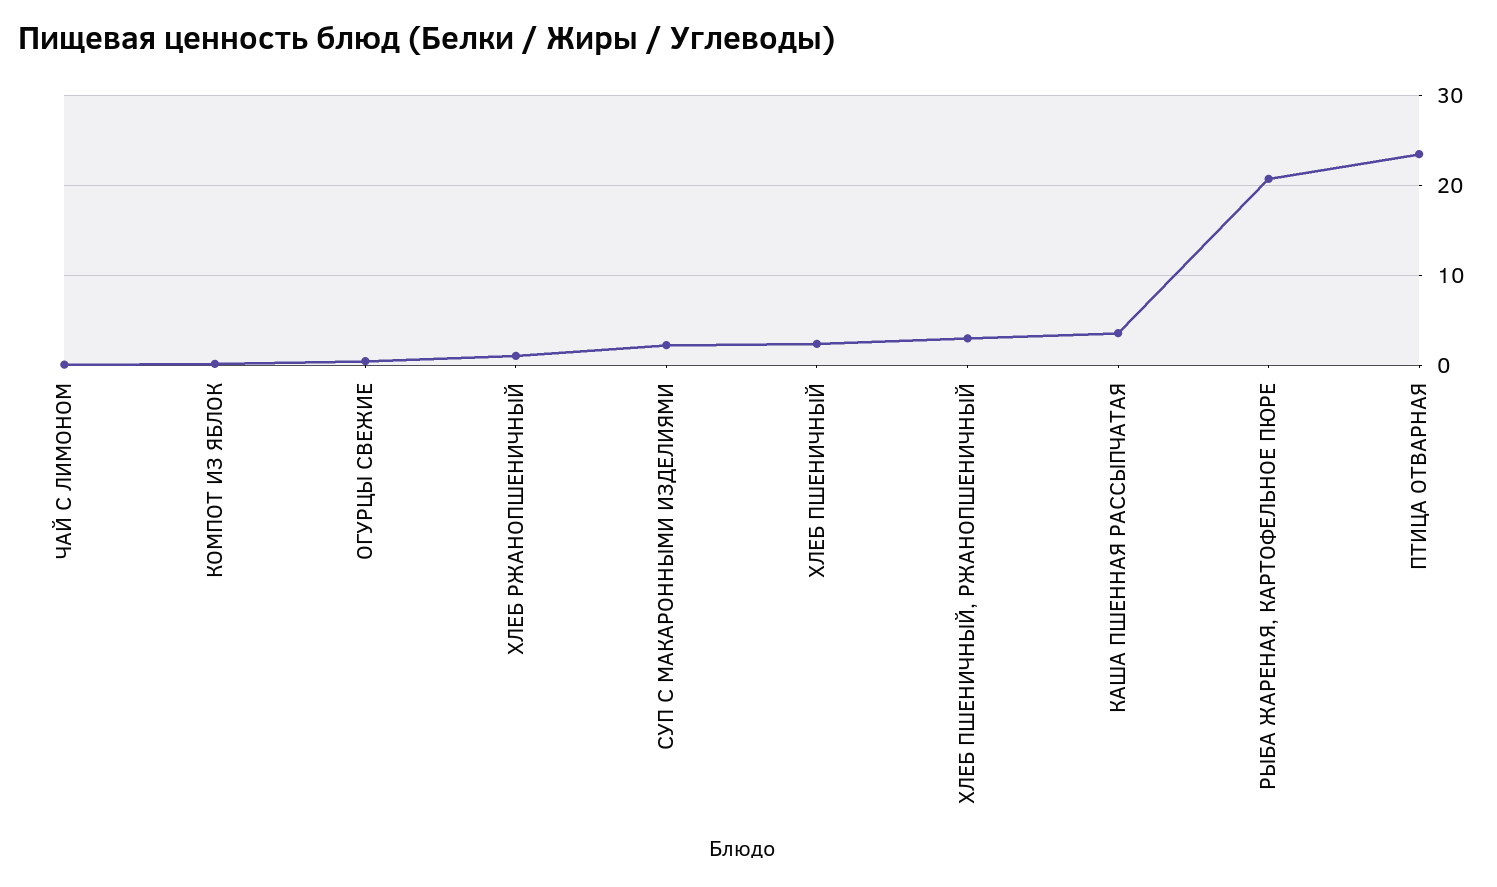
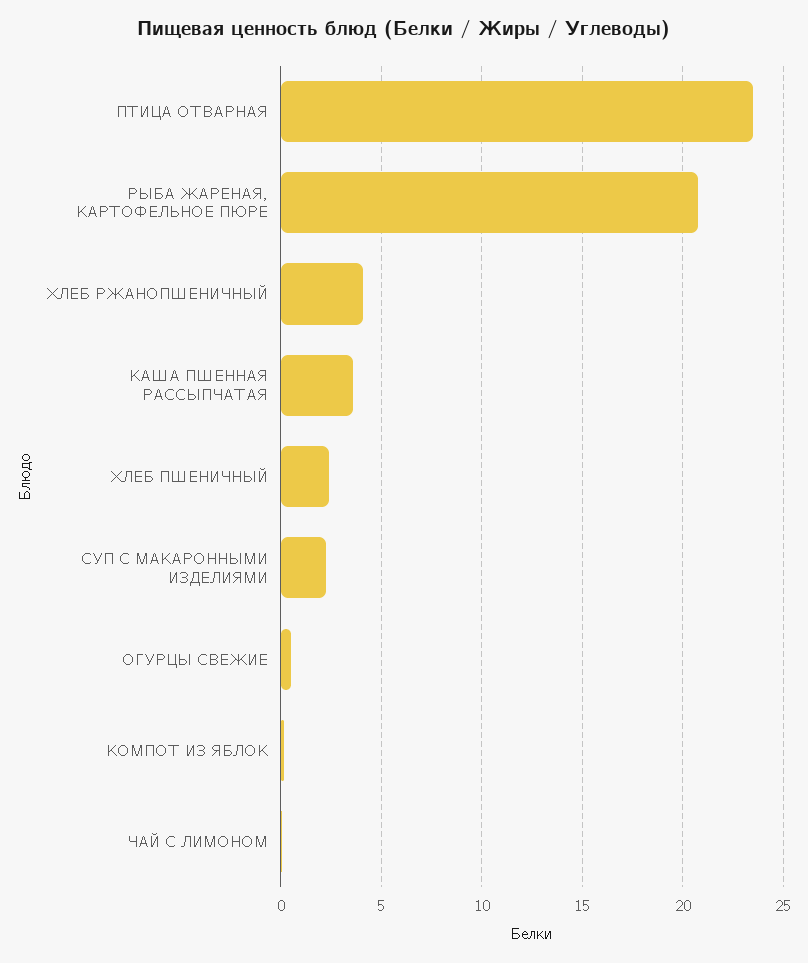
  {
    "ЧАЙ С ЛИМОНОМ": 0,
    "КОМПОТ ИЗ ЯБЛОК": 0,
    "ОГУРЦЫ СВЕЖИЕ": 0.5,
-   "ХЛЕБ РЖАНОПШЕНИЧНЫЙ": 1,
+   "ХЛЕБ РЖАНОПШЕНИЧНЫЙ": 4,
    "СУП С МАКАРОННЫМИ ИЗДЕЛИЯМИ": 2.5,
    "ХЛЕБ ПШЕНИЧНЫЙ": 2.5,
-   "ХЛЕБ ПШЕНИЧНЫЙ, РЖАНОПШЕНИЧНЫЙ": 3,
    "КАША ПШЕННАЯ РАССЫПЧАТАЯ": 3.5,
    "РЫБА ЖАРЕНАЯ, КАРТОФЕЛЬНОЕ ПЮРЕ": 21,
    "ПТИЦА ОТВАРНАЯ": 23.5
  }

